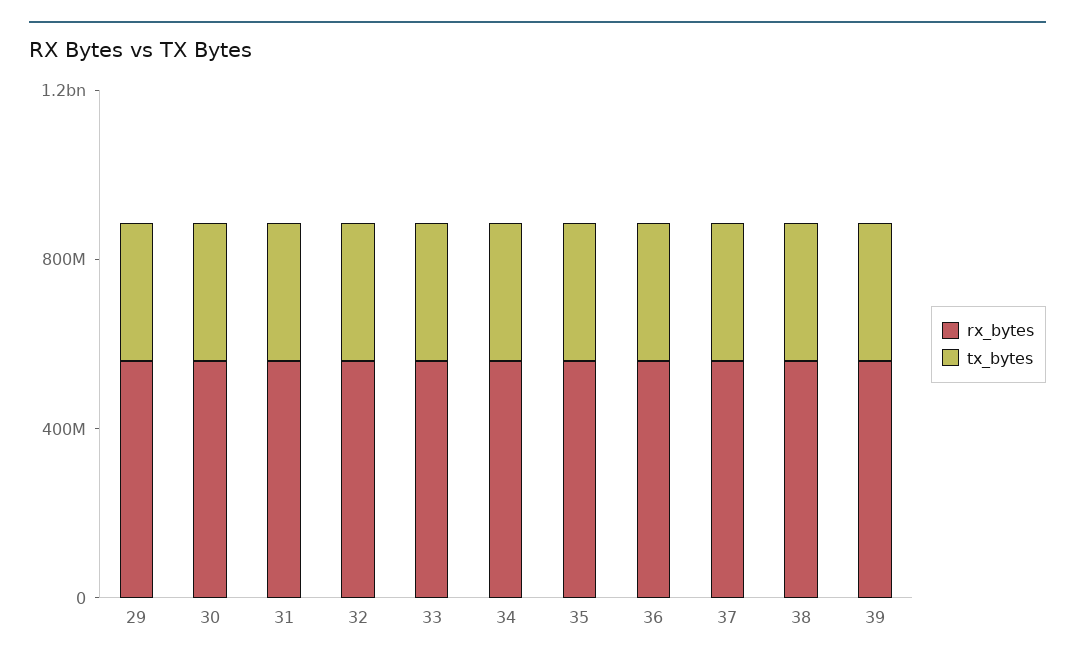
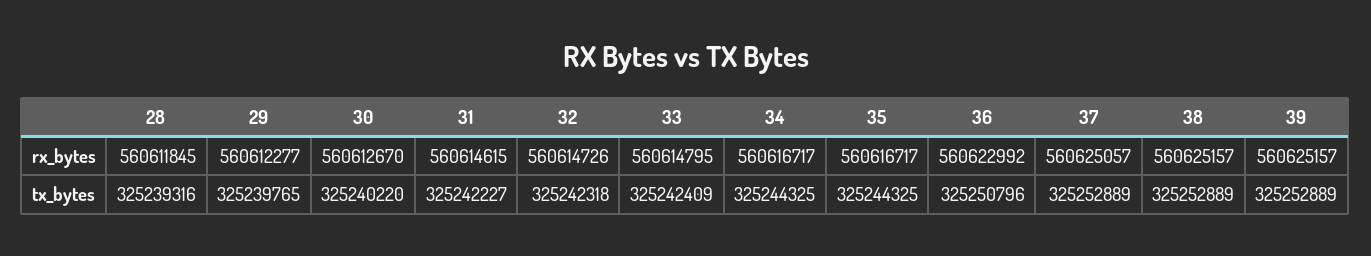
  {
    "rx_bytes": {
      "29": 560612277,
      "30": 560612670,
      "31": 560614615,
      "32": 560614726,
      "33": 560614795,
      "34": 560616717,
      "35": 560616717,
      "36": 560622992,
      "37": 560625057,
      "38": 560625157,
-     "39": 560625157
+     "39": 560625157,
+     "28": 560611845
    },
    "tx_bytes": {
      "29": 325239765,
      "30": 325240220,
      "31": 325242227,
      "32": 325242318,
      "33": 325242409,
      "34": 325244325,
      "35": 325244325,
      "36": 325250796,
      "37": 325252889,
      "38": 325252889,
-     "39": 325252889
+     "39": 325252889,
+     "28": 325239316
    }
  }

